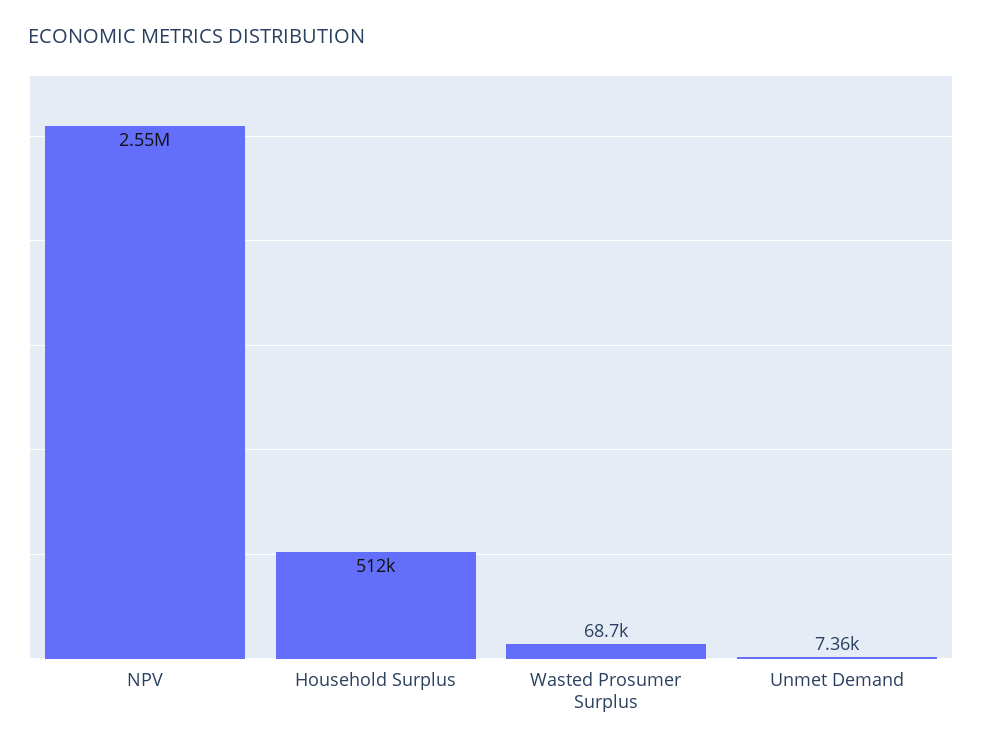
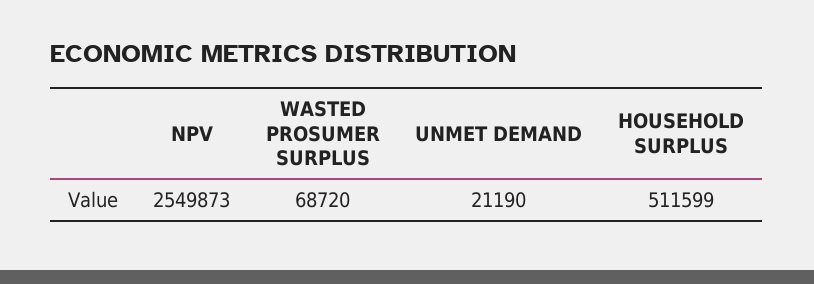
  {
    "NPV": 2549873,
    "Household Surplus": 511599,
    "Wasted Prosumer Surplus": 68720,
-   "Unmet Demand": 7360
+   "Unmet Demand": 21190
  }

